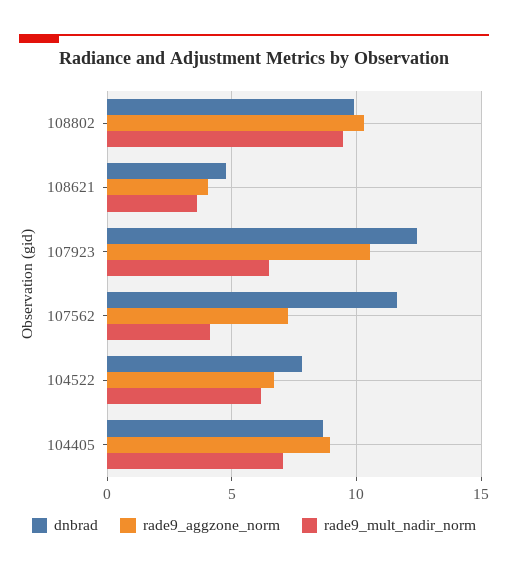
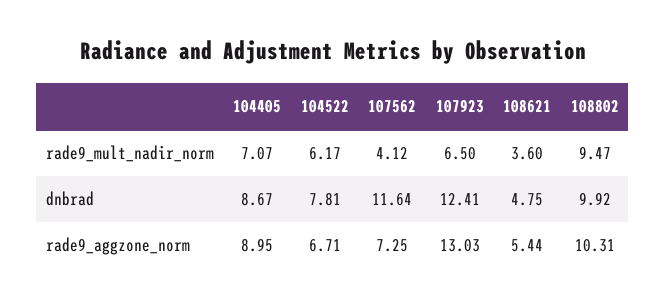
  {
    "dnbrad": {
      "108802": 9.92,
      "108621": 4.75,
      "107923": 12.41,
      "107562": 11.64,
      "104522": 7.81,
      "104405": 8.67
    },
    "rade9_aggzone_norm": {
      "108802": 10.31,
-     "108621": 4,
+     "108621": 5.44,
-     "107923": 10.5,
+     "107923": 13.03,
      "107562": 7.25,
      "104522": 6.71,
      "104405": 8.95
    },
    "rade9_mult_nadir_norm": {
      "108802": 9.47,
      "108621": 3.6,
      "107923": 6.5,
      "107562": 4.12,
      "104522": 6.17,
      "104405": 7.07
    }
  }

